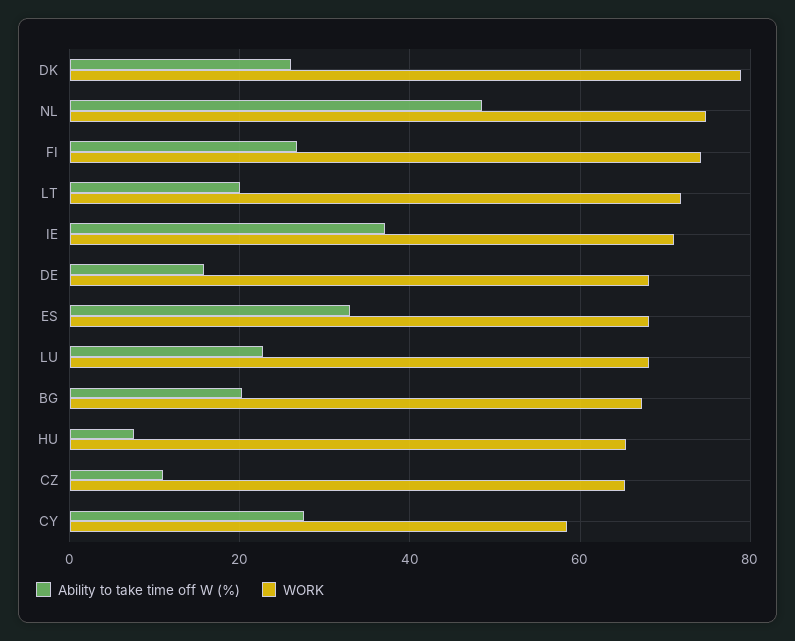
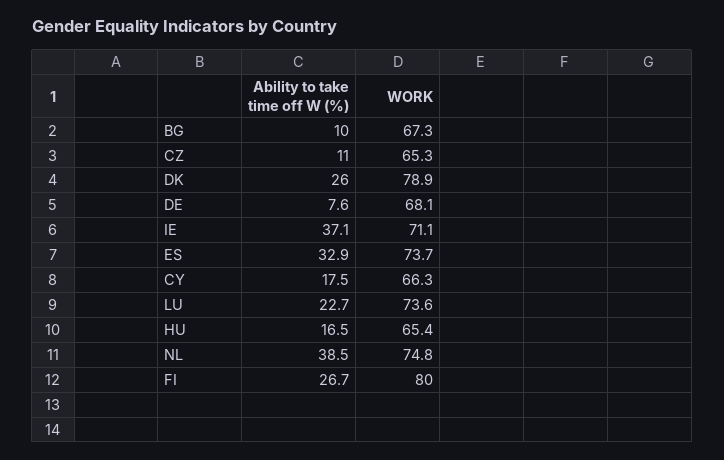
  {
    "Ability to take time off W (%)": {
      "DK": 26,
-     "NL": 48,
+     "NL": 38.5,
      "FI": 26.7,
-     "LT": 20,
      "IE": 37.1,
-     "DE": 16,
+     "DE": 7.6,
      "ES": 32.9,
      "LU": 22.7,
-     "BG": 20,
+     "BG": 10,
-     "HU": 8,
+     "HU": 16.5,
      "CZ": 11,
-     "CY": 28
+     "CY": 17.5
    },
    "WORK": {
      "DK": 78.9,
      "NL": 74.8,
-     "FI": 74,
+     "FI": 80,
-     "LT": 72,
      "IE": 71.1,
      "DE": 68.1,
-     "ES": 68,
+     "ES": 73.7,
-     "LU": 68,
+     "LU": 73.6,
      "BG": 67.3,
      "HU": 65.4,
      "CZ": 65.3,
-     "CY": 58
+     "CY": 66.3
    }
  }

